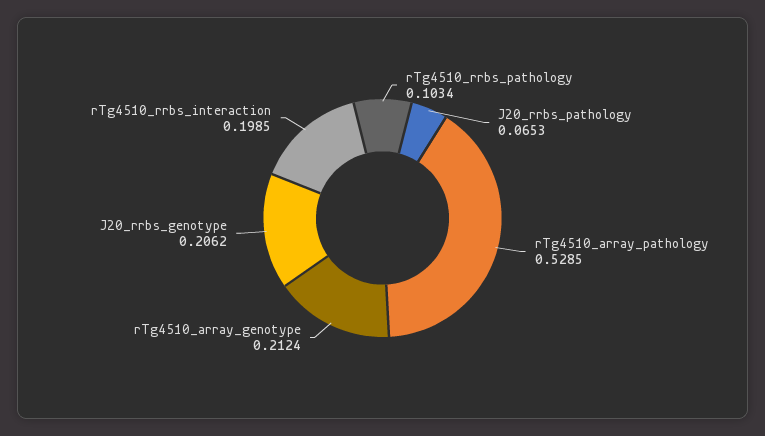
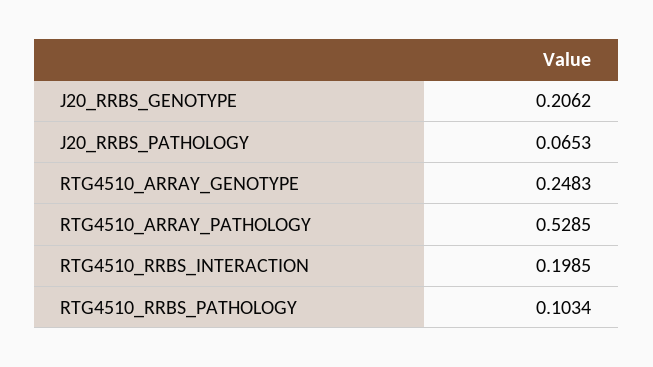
  {
    "rTg4510_rrbs_pathology": 0.1034,
    "J20_rrbs_pathology": 0.0653,
    "rTg4510_array_pathology": 0.5285,
-   "rTg4510_array_genotype": 0.2124,
+   "rTg4510_array_genotype": 0.2483,
    "J20_rrbs_genotype": 0.2062,
    "rTg4510_rrbs_interaction": 0.1985
  }

